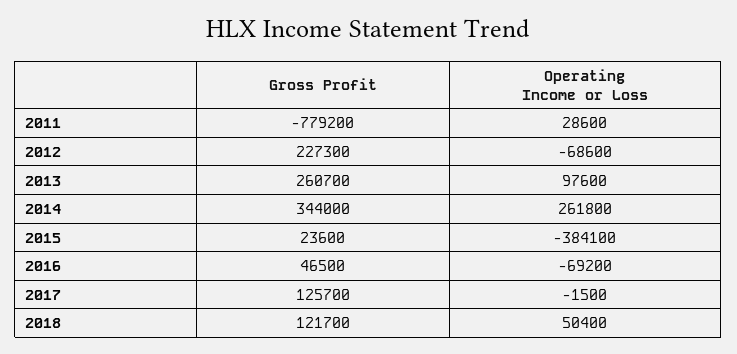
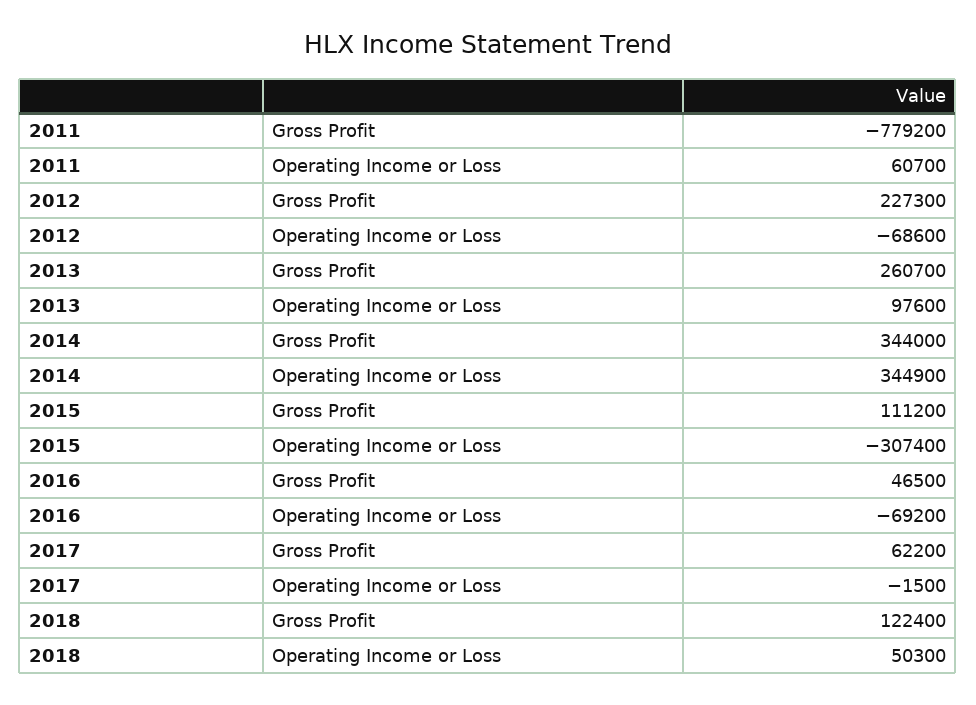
  {
    "Gross Profit": {
      "2011": -779200,
      "2012": 227300,
      "2013": 260700,
      "2014": 344000,
-     "2015": 23600,
+     "2015": 111200,
      "2016": 46500,
-     "2017": 125700,
+     "2017": 62200,
-     "2018": 121700
+     "2018": 122400
    },
    "Operating Income or Loss": {
-     "2011": 28600,
+     "2011": 60700,
      "2012": -68600,
      "2013": 97600,
-     "2014": 261800,
+     "2014": 344900,
-     "2015": -384100,
+     "2015": -307400,
      "2016": -69200,
      "2017": -1500,
-     "2018": 50400
+     "2018": 50300
    }
  }

